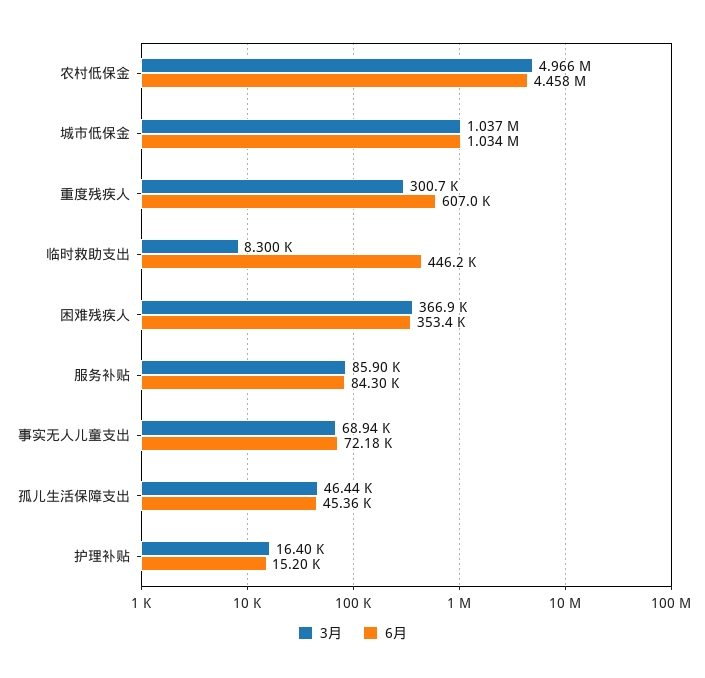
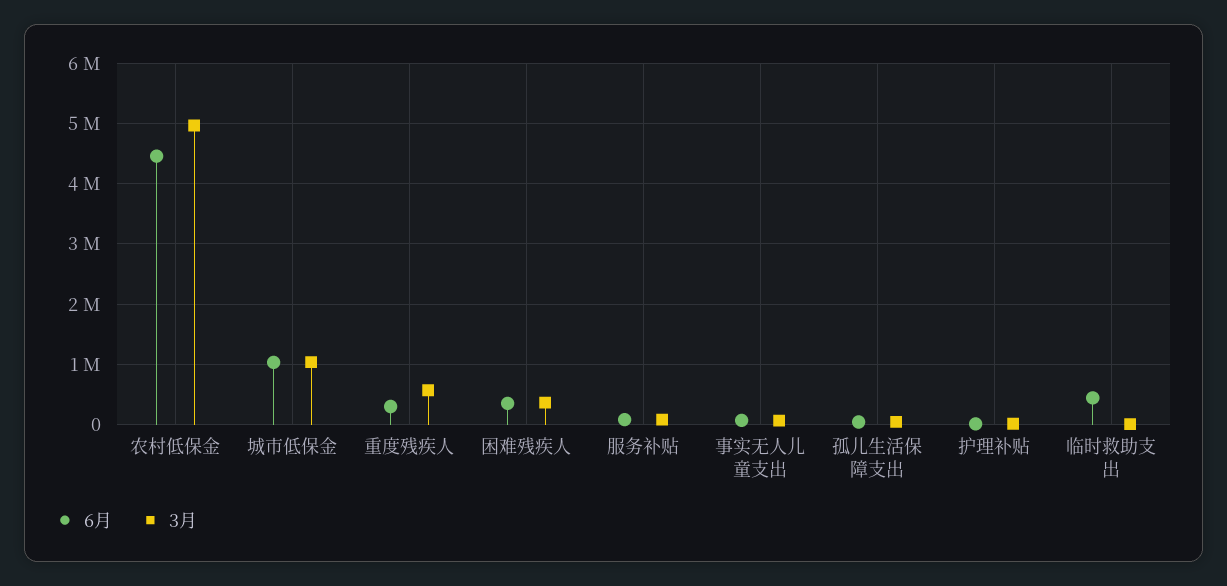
  {
    "3月": {
      "农村低保金": 4966000,
      "城市低保金": 1037000,
-     "重度残疾人": 300700,
+     "重度残疾人": 600000,
      "临时救助支出": 8300,
      "困难残疾人": 366900,
      "服务补贴": 85900,
      "事实无人儿童支出": 68940,
      "孤儿生活保障支出": 46440,
      "护理补贴": 16400
    },
    "6月": {
      "农村低保金": 4458000,
      "城市低保金": 1034000,
-     "重度残疾人": 607000,
+     "重度残疾人": 300000,
      "临时救助支出": 446200,
      "困难残疾人": 353400,
      "服务补贴": 84300,
      "事实无人儿童支出": 72180,
      "孤儿生活保障支出": 45360,
      "护理补贴": 15200
    }
  }

